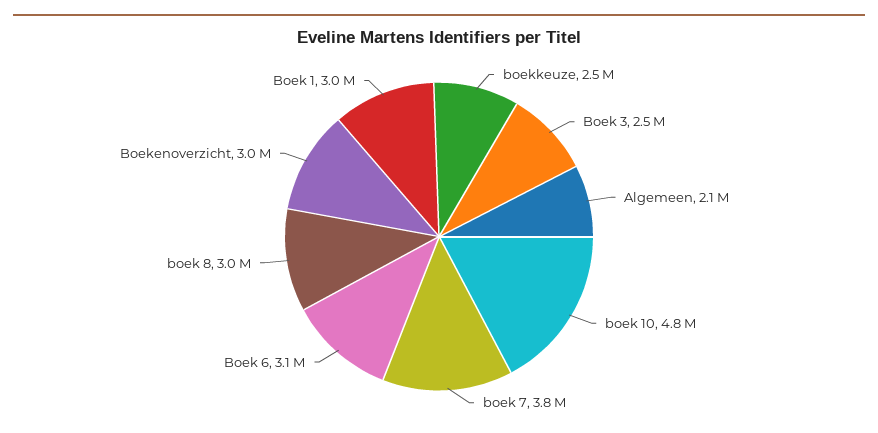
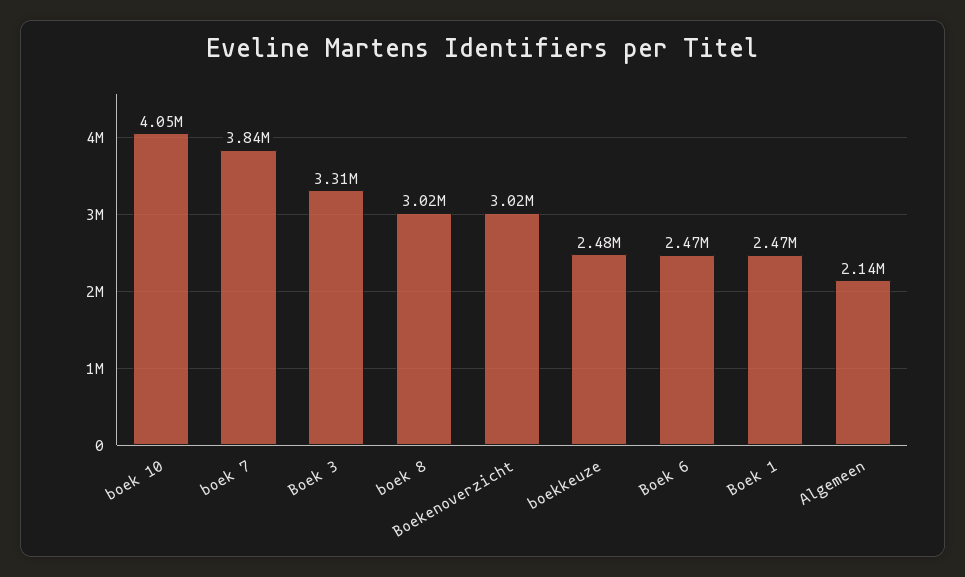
  {
    "boekkeuze": 2480000,
-   "Boek 3": 2500000,
+   "Boek 3": 3310000,
    "Algemeen": 2140000,
-   "boek 10": 4800000,
+   "boek 10": 4050000,
    "boek 7": 3840000,
-   "Boek 6": 3100000,
+   "Boek 6": 2470000,
    "boek 8": 3020000,
    "Boekenoverzicht": 3020000,
-   "Boek 1": 3000000
+   "Boek 1": 2470000
  }

